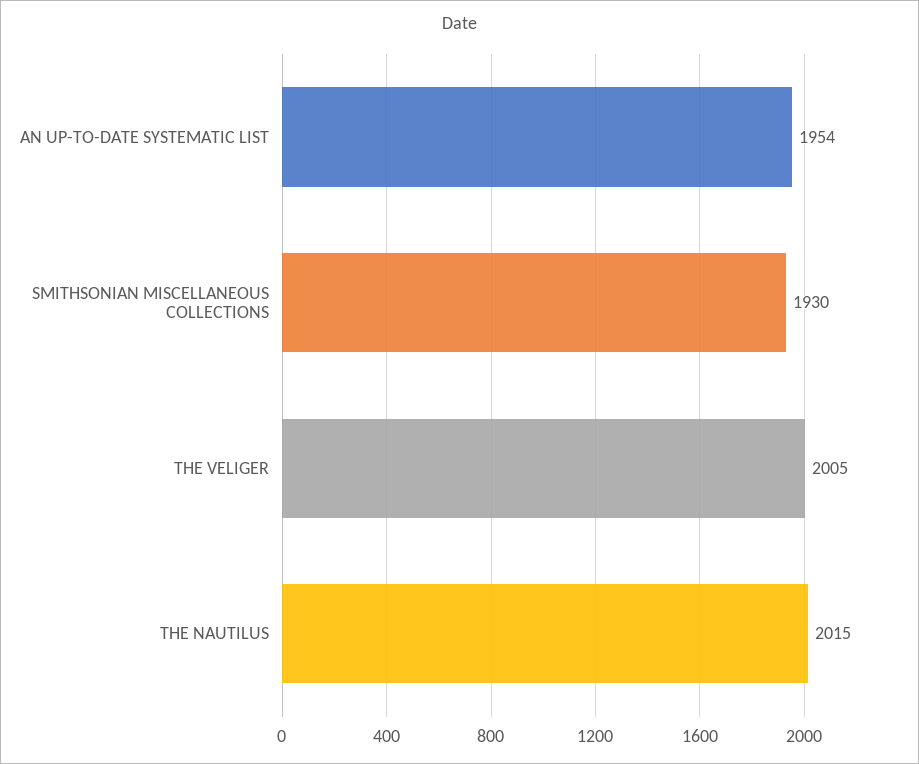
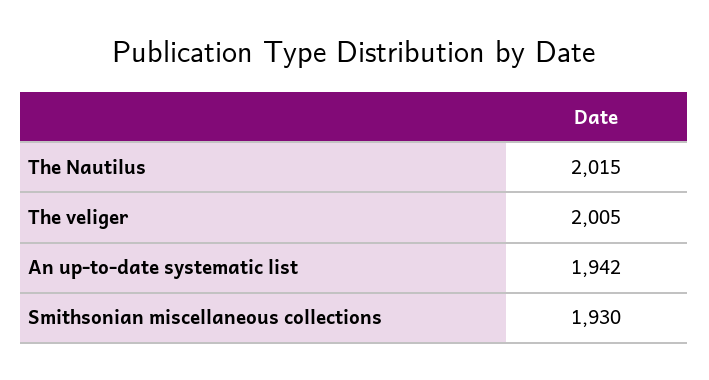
  {
-   "AN UP-TO-DATE SYSTEMATIC LIST": 1954,
+   "AN UP-TO-DATE SYSTEMATIC LIST": 1942,
    "SMITHSONIAN MISCELLANEOUS COLLECTIONS": 1930,
    "THE VELIGER": 2005,
    "THE NAUTILUS": 2015
  }

